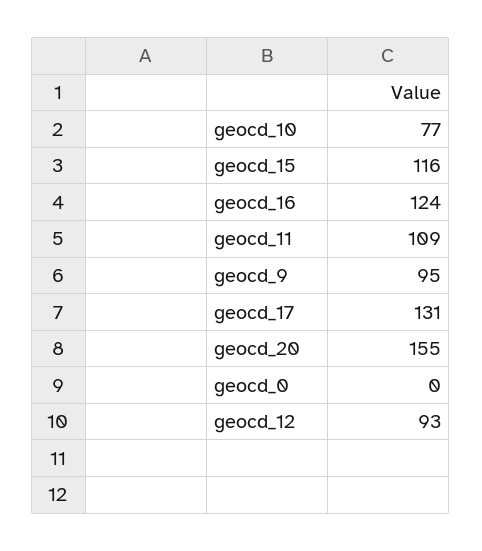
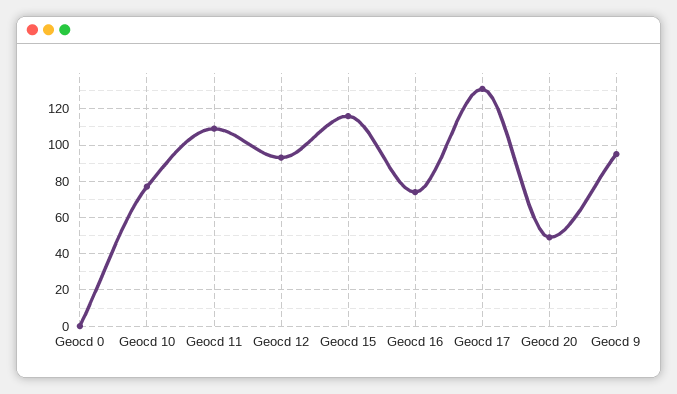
  {
    "geocd_10": 77,
    "geocd_15": 116,
-   "geocd_16": 124,
+   "geocd_16": 75,
    "geocd_11": 109,
    "geocd_9": 95,
    "geocd_17": 131,
-   "geocd_20": 155,
+   "geocd_20": 50,
    "geocd_0": 0,
    "geocd_12": 93
  }

